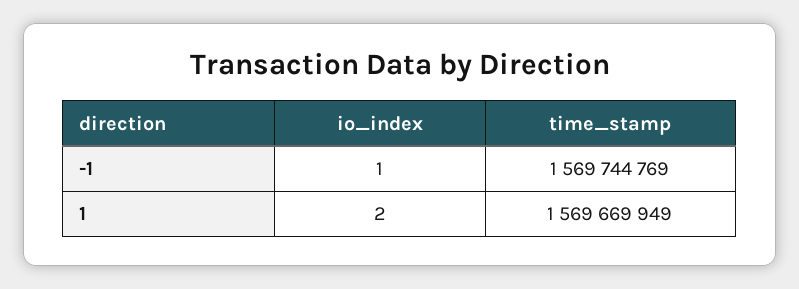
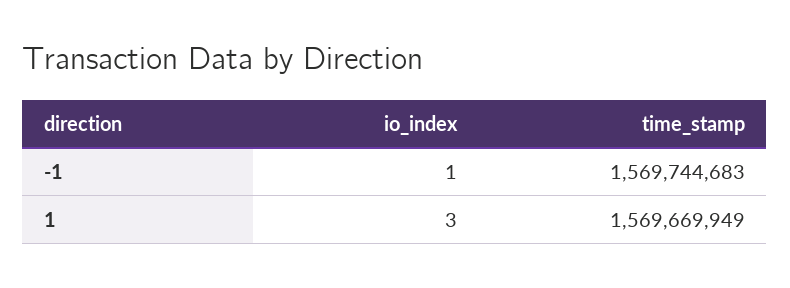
  {
    "io_index": {
      "-1": 1,
-     "1": 2
+     "1": 3
    },
    "time_stamp": {
-     "-1": 1569744769,
+     "-1": 1569744683,
      "1": 1569669949
    }
  }

